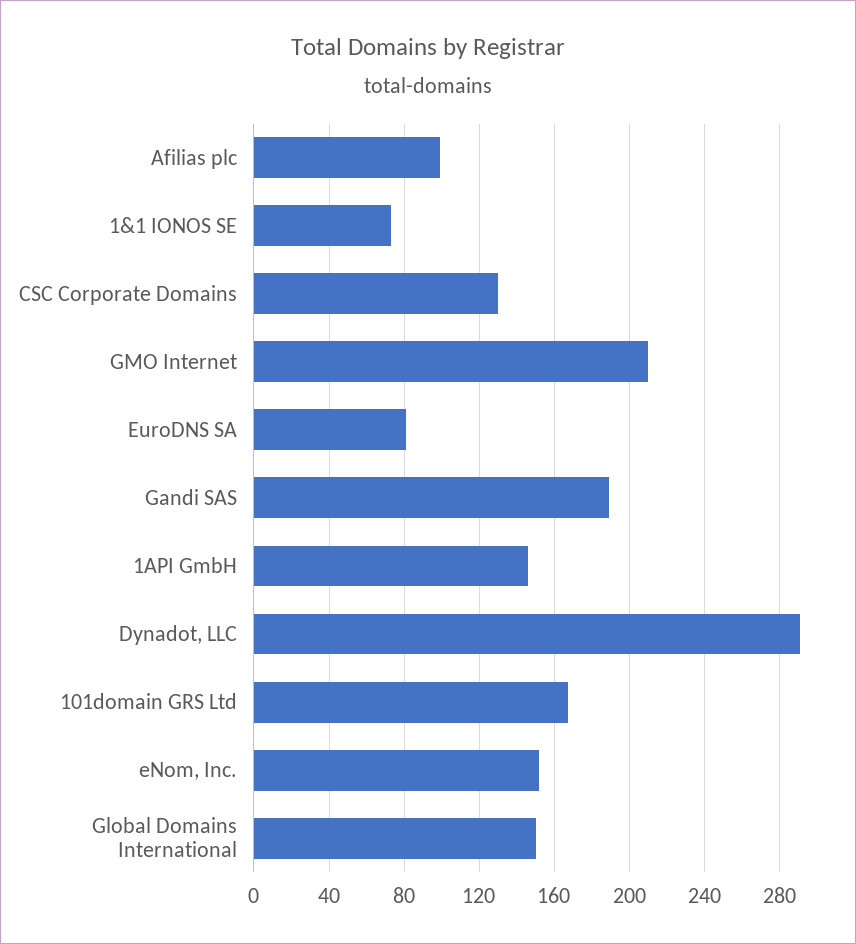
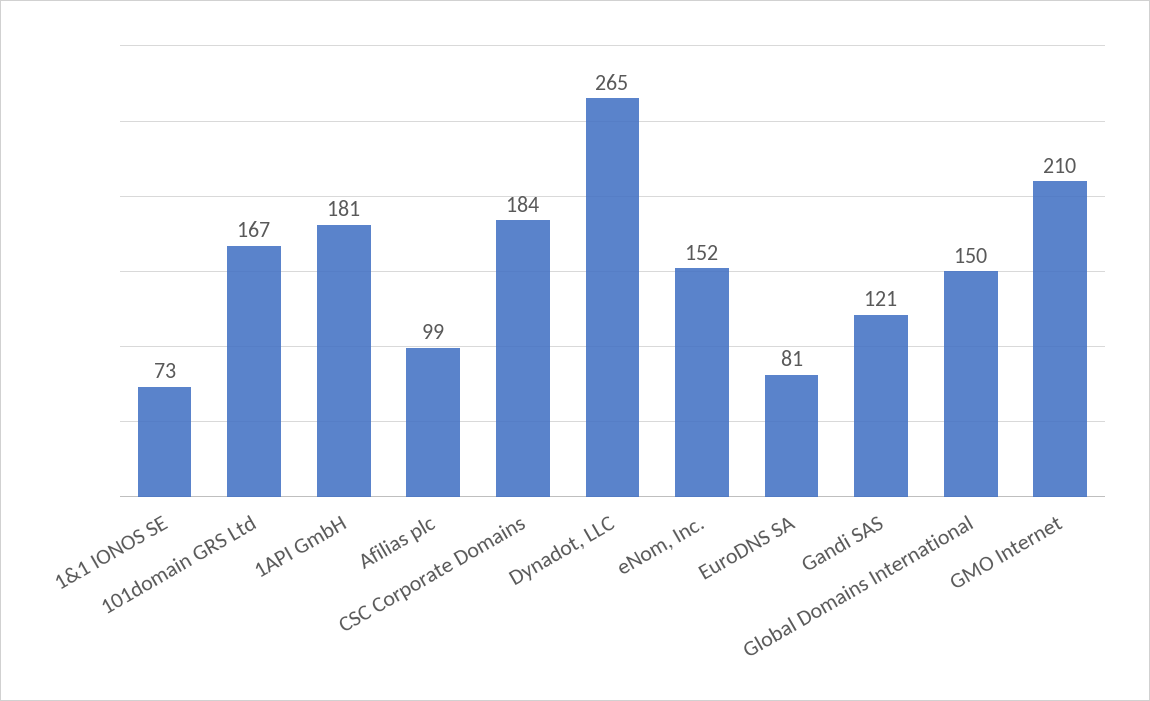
  {
    "Afilias plc": 99,
    "1&1 IONOS SE": 73,
-   "CSC Corporate Domains": 130,
+   "CSC Corporate Domains": 184,
    "GMO Internet": 210,
    "EuroDNS SA": 81,
-   "Gandi SAS": 190,
+   "Gandi SAS": 121,
-   "1API GmbH": 145,
+   "1API GmbH": 181,
-   "Dynadot, LLC": 290,
+   "Dynadot, LLC": 265,
    "101domain GRS Ltd": 167,
    "eNom, Inc.": 152,
    "Global Domains International": 150
  }

